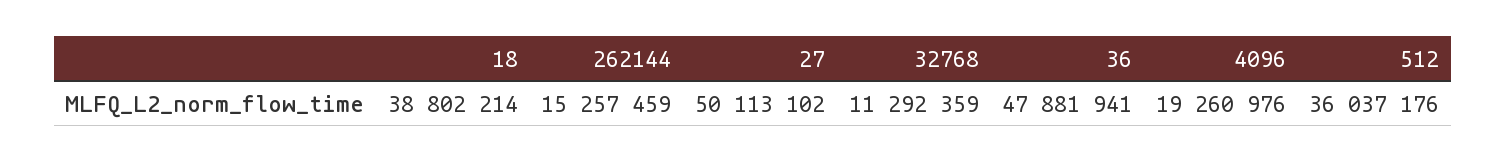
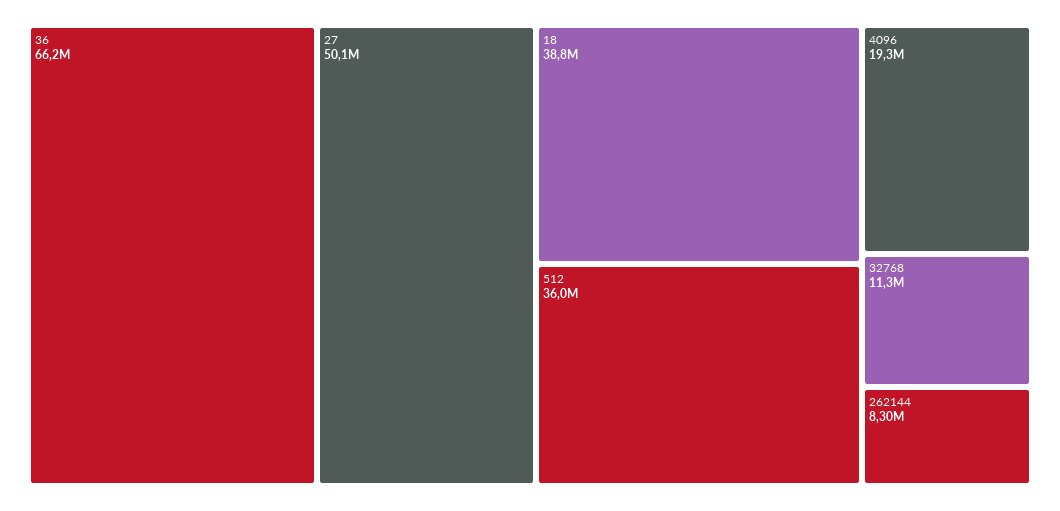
  {
    "18": 38802214,
-   "262144": 15257459,
+   "262144": 8300000,
    "27": 50113102,
    "32768": 11292359,
-   "36": 47881941,
+   "36": 66200000,
    "4096": 19260976,
    "512": 36037176
  }

